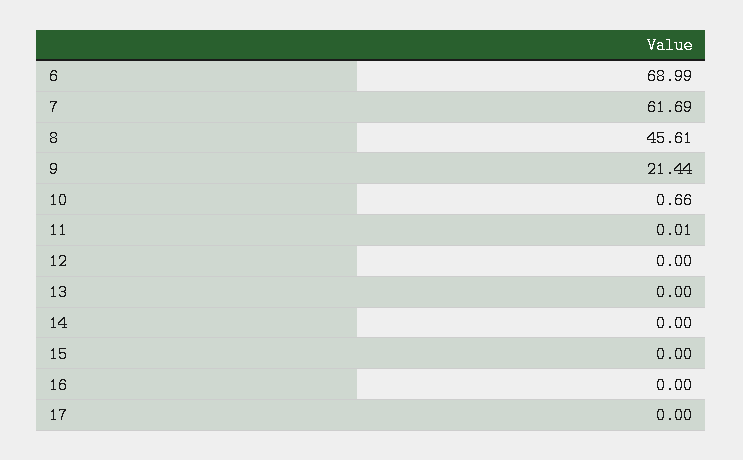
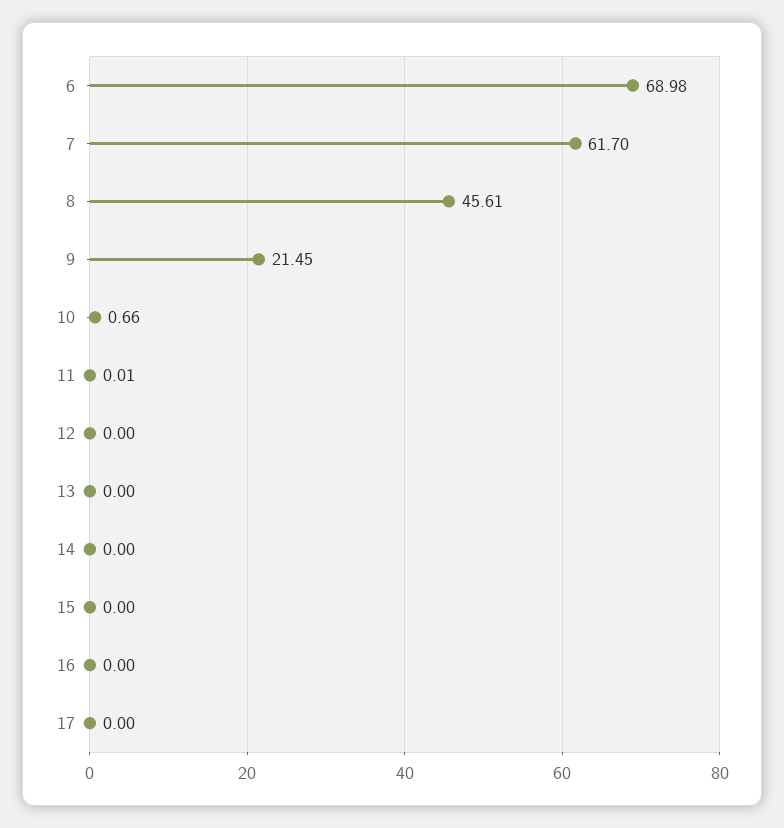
  {
-   "6": 68.99,
+   "6": 68.98,
-   "7": 61.69,
+   "7": 61.7,
    "8": 45.61,
-   "9": 21.44,
+   "9": 21.45,
    "10": 0.66,
    "11": 0.01,
    "12": 0,
    "13": 0,
    "14": 0,
    "15": 0,
    "16": 0,
    "17": 0
  }

